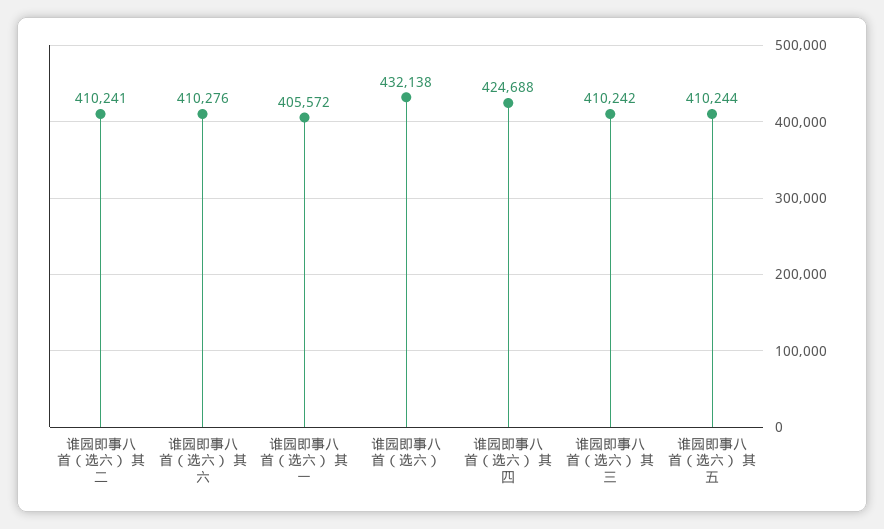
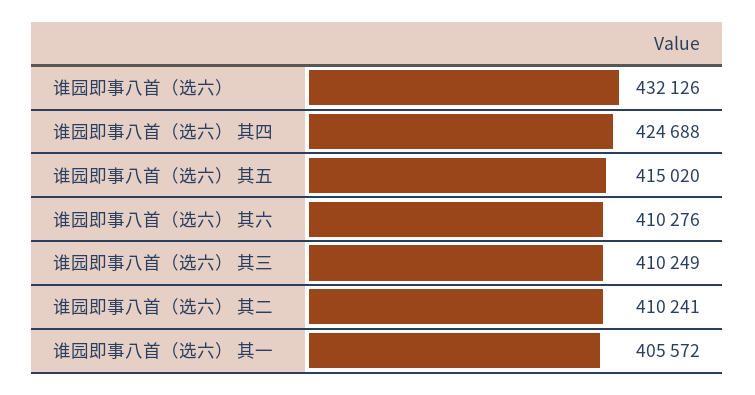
  {
    "谁园即事八首（选六） 其二": 410241,
    "谁园即事八首（选六） 其六": 410276,
    "谁园即事八首（选六） 其一": 405572,
-   "谁园即事八首（选六）": 432138,
+   "谁园即事八首（选六）": 432126,
    "谁园即事八首（选六） 其四": 424688,
-   "谁园即事八首（选六） 其三": 410242,
+   "谁园即事八首（选六） 其三": 410249,
-   "谁园即事八首（选六） 其五": 410244
+   "谁园即事八首（选六） 其五": 415020
  }

